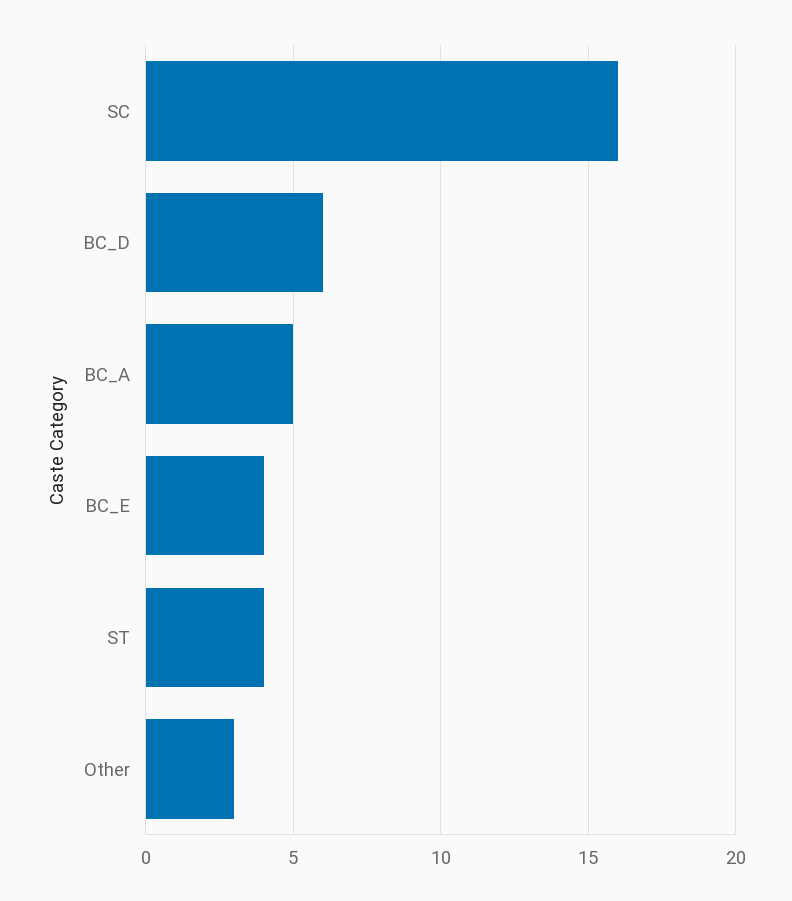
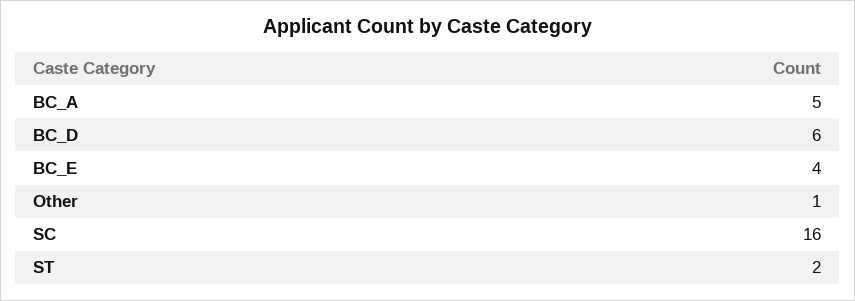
  {
    "SC": 16,
    "BC_D": 6,
    "BC_A": 5,
    "BC_E": 4,
-   "ST": 4,
+   "ST": 2,
-   "Other": 3
+   "Other": 1
  }

